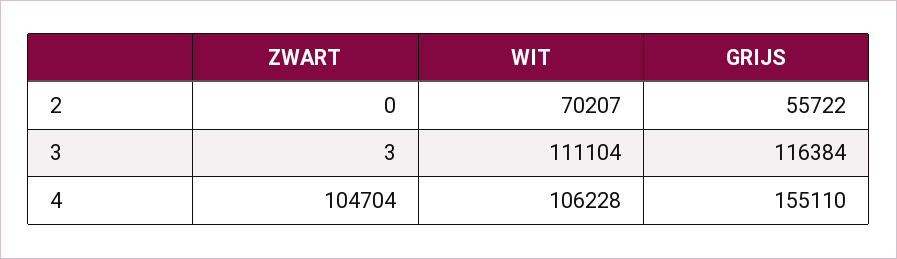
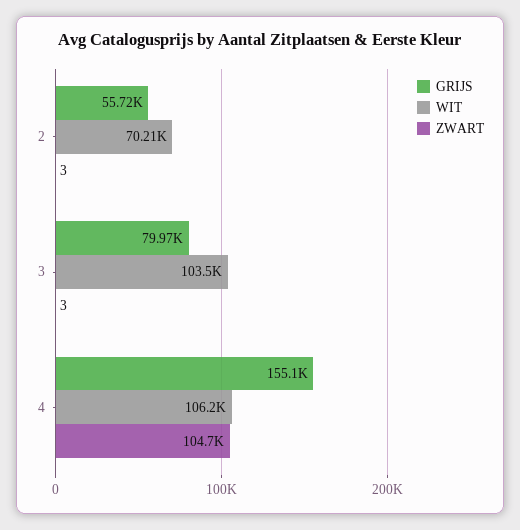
  {
    "ZWART": {
-     "2": 0,
+     "2": 3,
      "3": 3,
      "4": 104704
    },
    "WIT": {
      "2": 70207,
-     "3": 111104,
+     "3": 103500,
      "4": 106228
    },
    "GRIJS": {
      "2": 55722,
-     "3": 116384,
+     "3": 79970,
      "4": 155110
    }
  }

